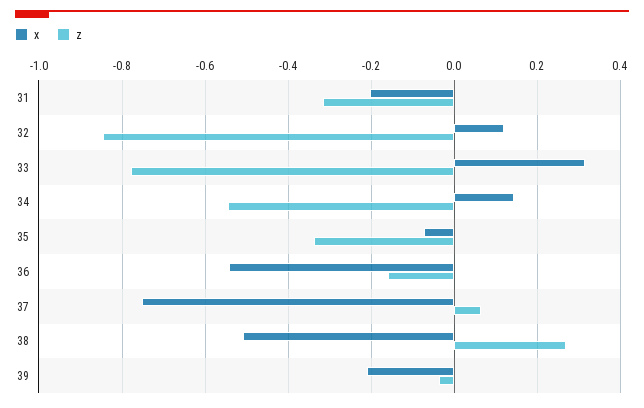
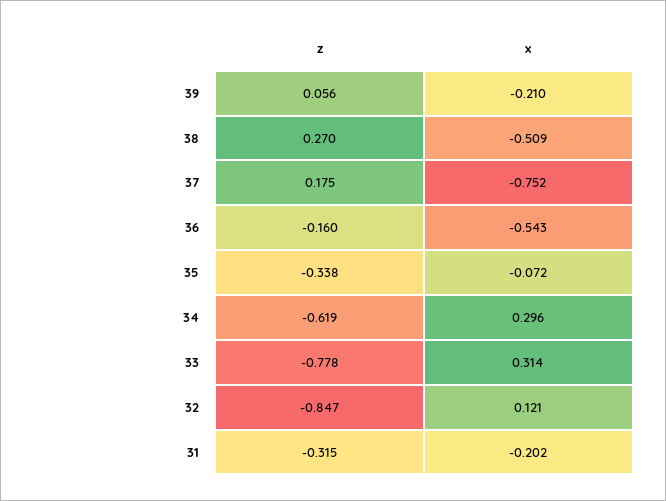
  {
    "x": {
      "31": -0.202,
      "32": 0.121,
      "33": 0.314,
-     "34": 0.14,
+     "34": 0.296,
      "35": -0.072,
      "36": -0.543,
      "37": -0.752,
      "38": -0.509,
      "39": -0.21
    },
    "z": {
      "31": -0.315,
      "32": -0.847,
      "33": -0.778,
-     "34": -0.54,
+     "34": -0.619,
      "35": -0.338,
      "36": -0.16,
-     "37": 0.06,
+     "37": 0.175,
      "38": 0.27,
-     "39": -0.04
+     "39": 0.056
    }
  }

